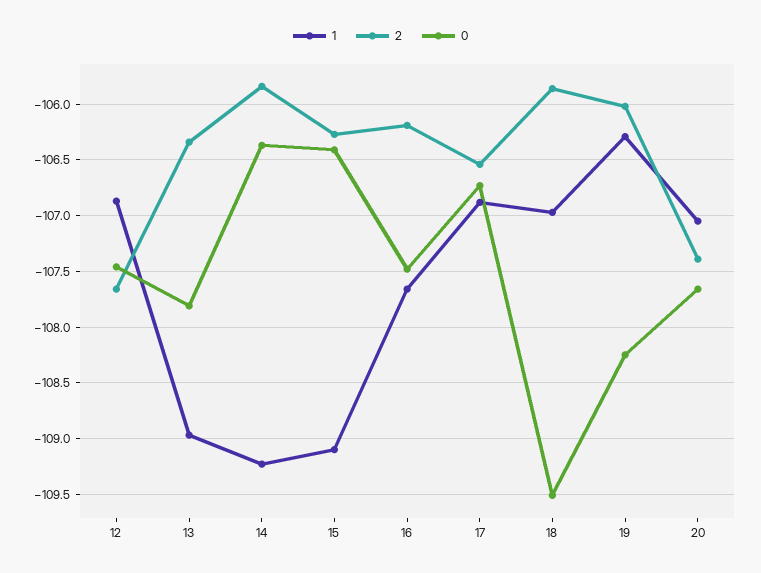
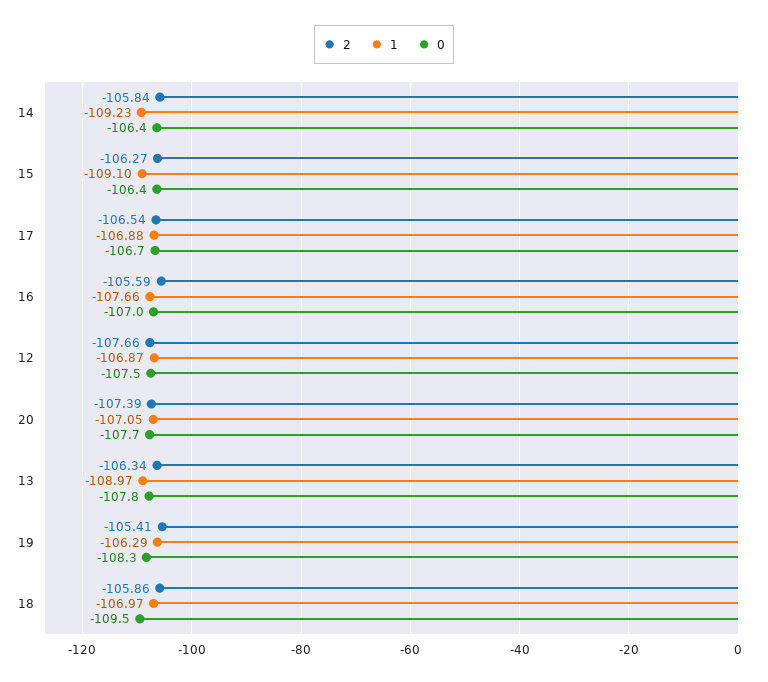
  {
    "1": {
      "12": -106.87,
      "13": -108.97,
      "14": -109.23,
      "15": -109.1,
      "16": -107.66,
      "17": -106.88,
      "18": -106.97,
      "19": -106.29,
      "20": -107.05
    },
    "2": {
      "12": -107.66,
      "13": -106.34,
      "14": -105.84,
      "15": -106.27,
-     "16": -106.2,
+     "16": -105.59,
      "17": -106.54,
      "18": -105.86,
-     "19": -106,
+     "19": -105.41,
      "20": -107.39
    },
    "0": {
      "12": -107.5,
      "13": -107.8,
      "14": -106.4,
      "15": -106.4,
-     "16": -107.5,
+     "16": -107,
      "17": -106.7,
      "18": -109.5,
      "19": -108.3,
      "20": -107.7
    }
  }

